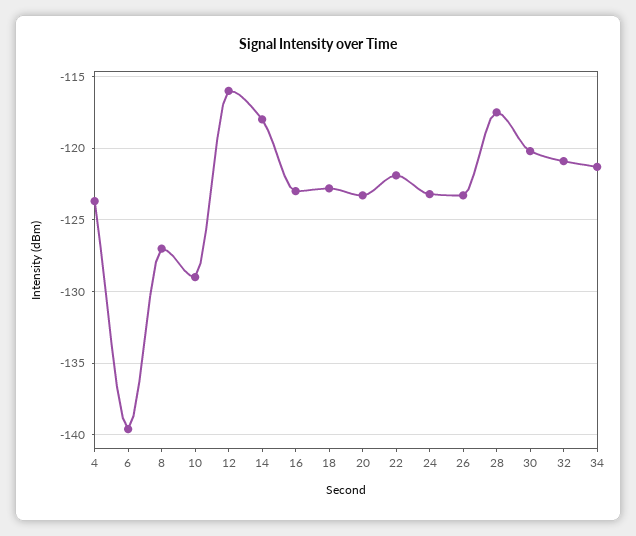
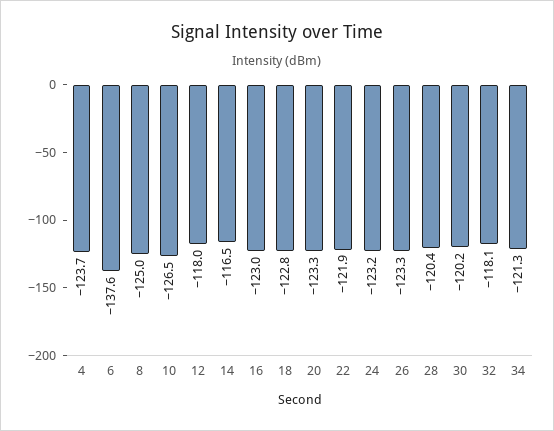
  {
    "4": -123.7,
-   "6": -139.5,
+   "6": -137.6,
-   "8": -127,
+   "8": -125,
-   "10": -129,
+   "10": -126.5,
-   "12": -116,
+   "12": -118,
-   "14": -118,
+   "14": -116.5,
    "16": -123,
    "18": -122.8,
    "20": -123.3,
    "22": -121.9,
    "24": -123.2,
    "26": -123.3,
-   "28": -117.5,
+   "28": -120.4,
    "30": -120.2,
-   "32": -121,
+   "32": -118.1,
    "34": -121.3
  }

